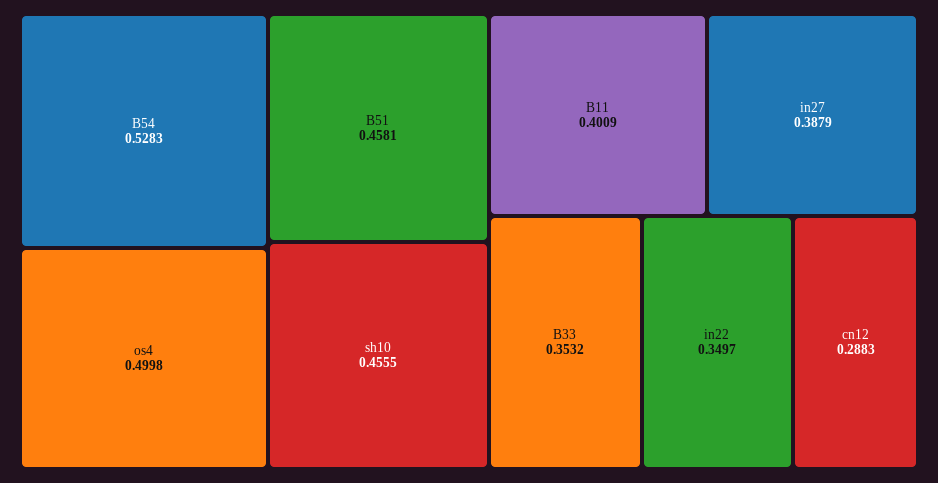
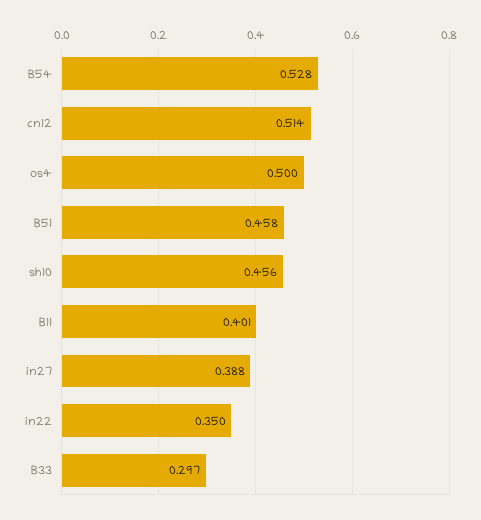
  {
    "B54": 0.5283,
    "os4": 0.4998,
    "B51": 0.4581,
    "sh10": 0.4555,
    "B11": 0.4009,
    "in27": 0.3879,
-   "B33": 0.3532,
+   "B33": 0.297,
    "in22": 0.3497,
-   "cn12": 0.2883
+   "cn12": 0.514
  }

